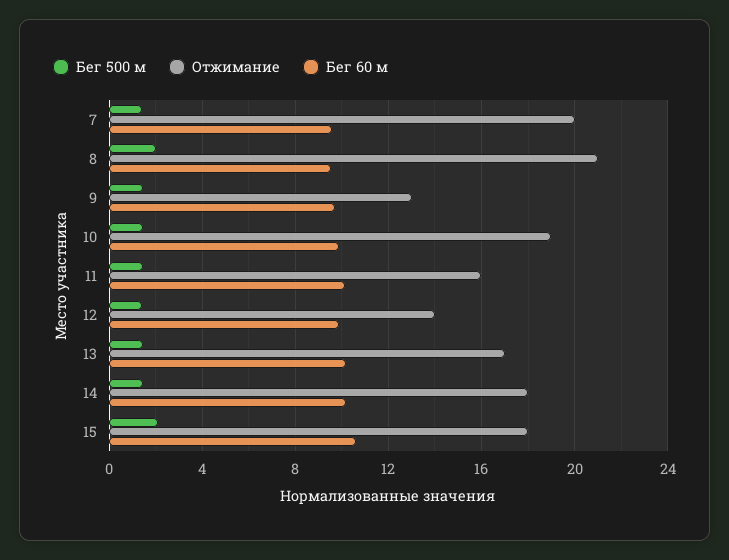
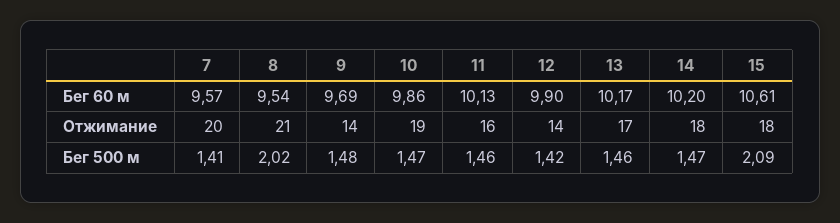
  {
    "Бег 500 м": {
      "7": 1.41,
      "8": 2.02,
      "9": 1.48,
      "10": 1.47,
      "11": 1.46,
      "12": 1.42,
      "13": 1.46,
      "14": 1.47,
      "15": 2.09
    },
    "Отжимание": {
      "7": 20,
      "8": 21,
-     "9": 13,
+     "9": 14,
      "10": 19,
      "11": 16,
      "12": 14,
      "13": 17,
      "14": 18,
      "15": 18
    },
    "Бег 60 м": {
      "7": 9.57,
      "8": 9.54,
      "9": 9.69,
      "10": 9.86,
      "11": 10.13,
      "12": 9.9,
      "13": 10.17,
      "14": 10.2,
      "15": 10.61
    }
  }

